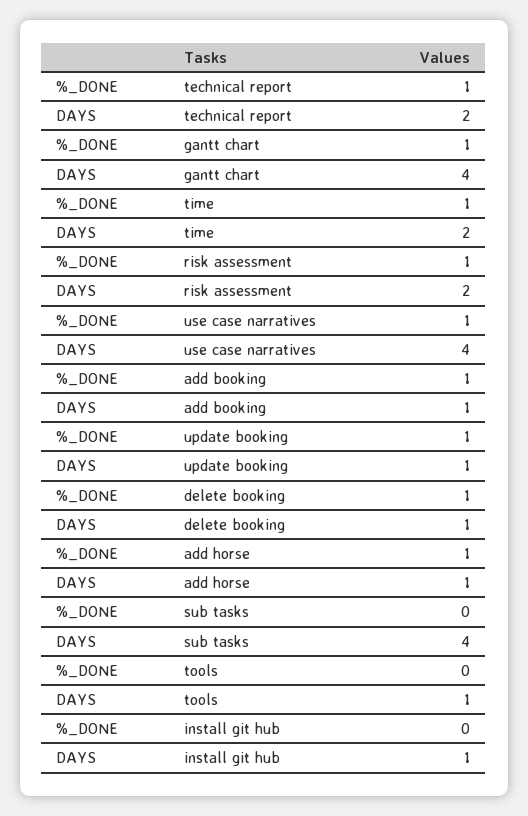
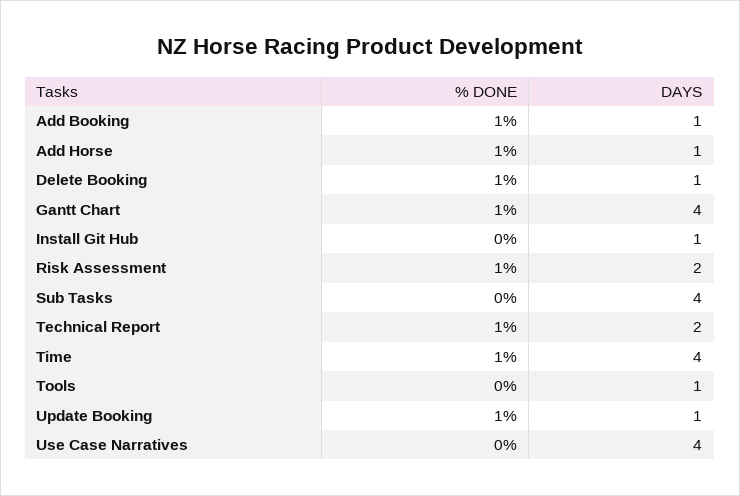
  {
    "%_DONE": {
      "technical report": 1,
      "gantt chart": 1,
      "time": 1,
      "risk assessment": 1,
-     "use case narratives": 1,
+     "use case narratives": 0,
      "add booking": 1,
      "update booking": 1,
      "delete booking": 1,
      "add horse": 1,
      "sub tasks": 0,
      "tools": 0,
      "install git hub": 0
    },
    "DAYS": {
      "technical report": 2,
      "gantt chart": 4,
-     "time": 2,
+     "time": 4,
      "risk assessment": 2,
      "use case narratives": 4,
      "add booking": 1,
      "update booking": 1,
      "delete booking": 1,
      "add horse": 1,
      "sub tasks": 4,
      "tools": 1,
      "install git hub": 1
    }
  }

